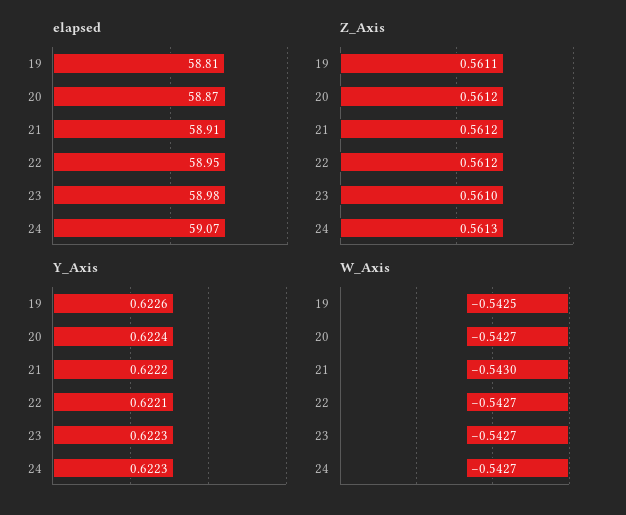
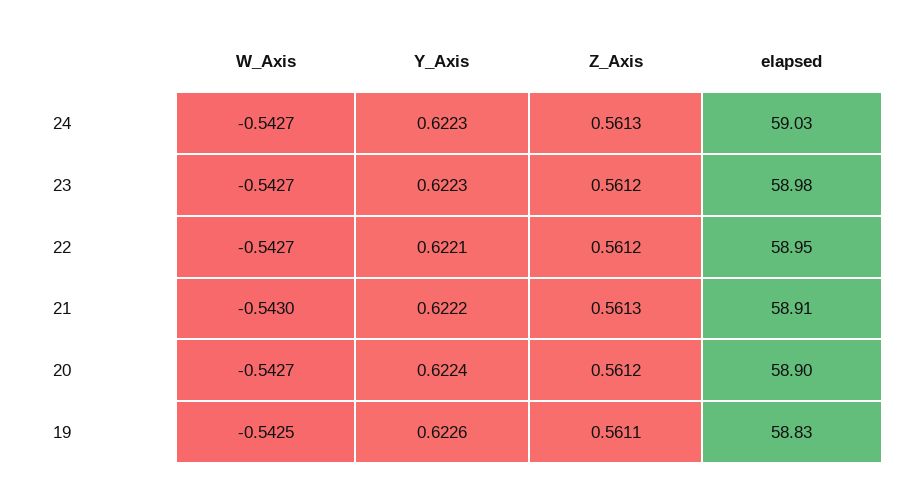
  {
    "elapsed": {
-     "19": 58.81,
+     "19": 58.83,
-     "20": 58.87,
+     "20": 58.9,
      "21": 58.91,
      "22": 58.95,
      "23": 58.98,
-     "24": 59.07
+     "24": 59.03
    },
    "Z_Axis": {
      "19": 0.5611,
      "20": 0.5612,
-     "21": 0.5612,
+     "21": 0.5613,
      "22": 0.5612,
-     "23": 0.561,
+     "23": 0.5612,
      "24": 0.5613
    },
    "Y_Axis": {
      "19": 0.6226,
      "20": 0.6224,
      "21": 0.6222,
      "22": 0.6221,
      "23": 0.6223,
      "24": 0.6223
    },
    "W_Axis": {
      "19": -0.5425,
      "20": -0.5427,
      "21": -0.543,
      "22": -0.5427,
      "23": -0.5427,
      "24": -0.5427
    }
  }

